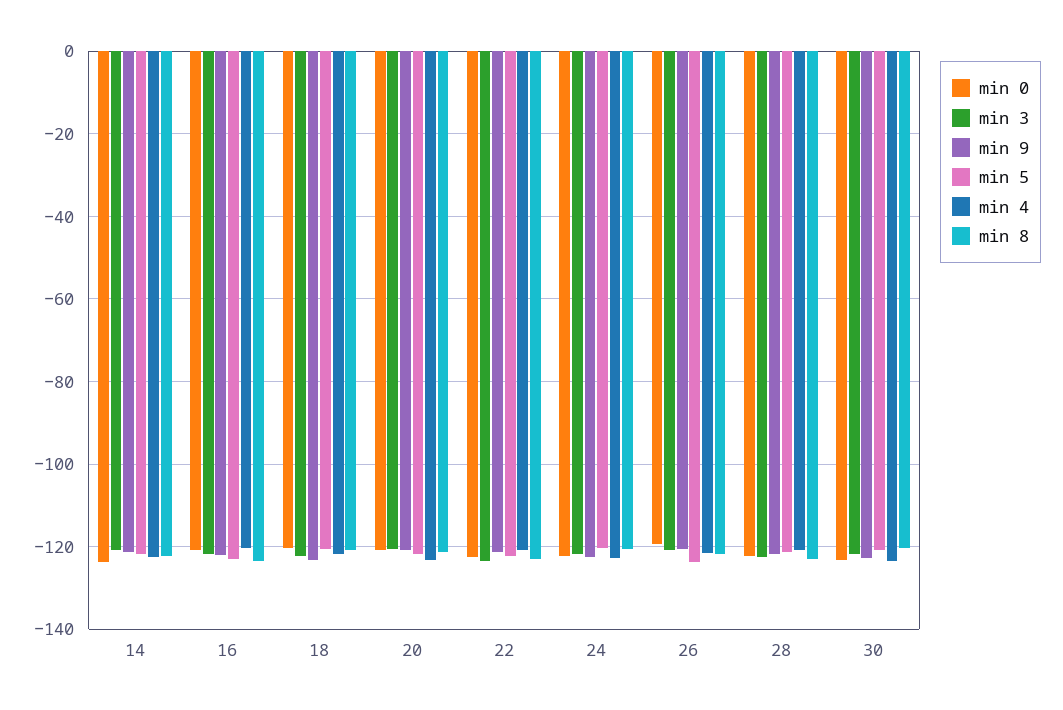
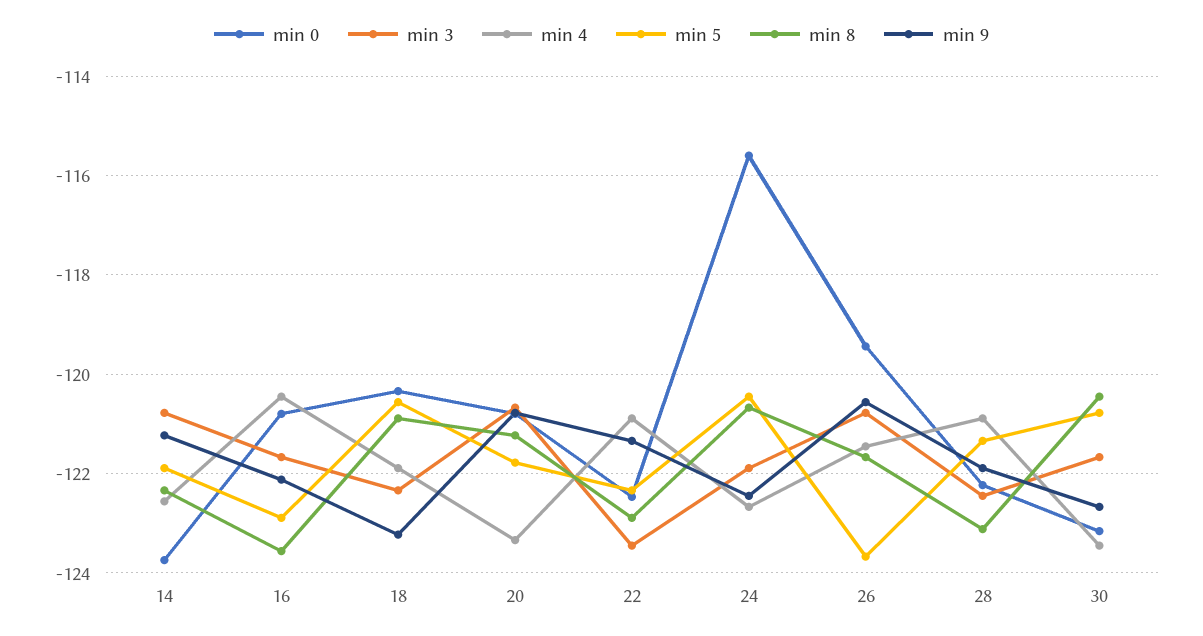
  {
    "min 0": {
      "14": -123.8,
      "16": -120.8,
      "18": -120.4,
      "20": -120.8,
      "22": -122.4,
-     "24": -122,
+     "24": -115.6,
      "26": -119.4,
      "28": -122.2,
      "30": -123.2
    },
    "min 3": {
      "14": -120.8,
      "16": -121.6,
      "18": -122.4,
      "20": -120.6,
      "22": -123.4,
      "24": -121.8,
      "26": -120.8,
      "28": -122.4,
      "30": -121.6
    },
    "min 9": {
      "14": -121.2,
      "16": -122.2,
      "18": -123.2,
      "20": -120.8,
      "22": -121.4,
      "24": -122.4,
      "26": -120.6,
      "28": -121.8,
      "30": -122.6
    },
    "min 5": {
      "14": -121.8,
      "16": -122.8,
      "18": -120.6,
      "20": -121.8,
      "22": -122.4,
      "24": -120.4,
      "26": -123.6,
      "28": -121.4,
      "30": -120.8
    },
    "min 4": {
      "14": -122.6,
      "16": -120.4,
      "18": -121.8,
      "20": -123.4,
      "22": -120.8,
      "24": -122.6,
      "26": -121.4,
      "28": -120.8,
      "30": -123.4
    },
    "min 8": {
      "14": -122.4,
      "16": -123.6,
      "18": -120.8,
      "20": -121.2,
      "22": -122.8,
      "24": -120.6,
      "26": -121.6,
      "28": -123.2,
      "30": -120.4
    }
  }

